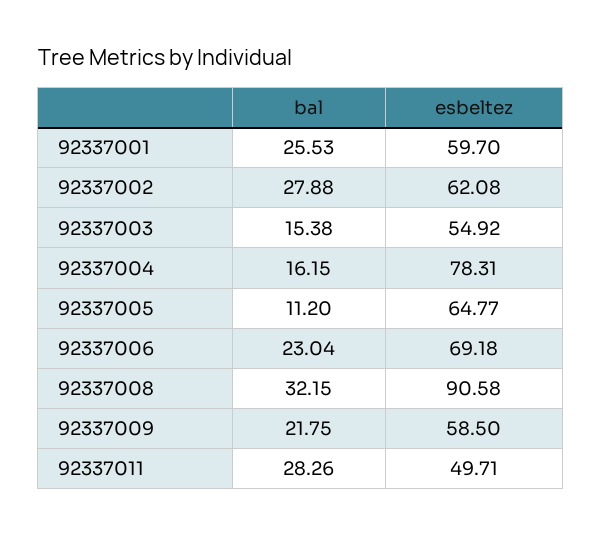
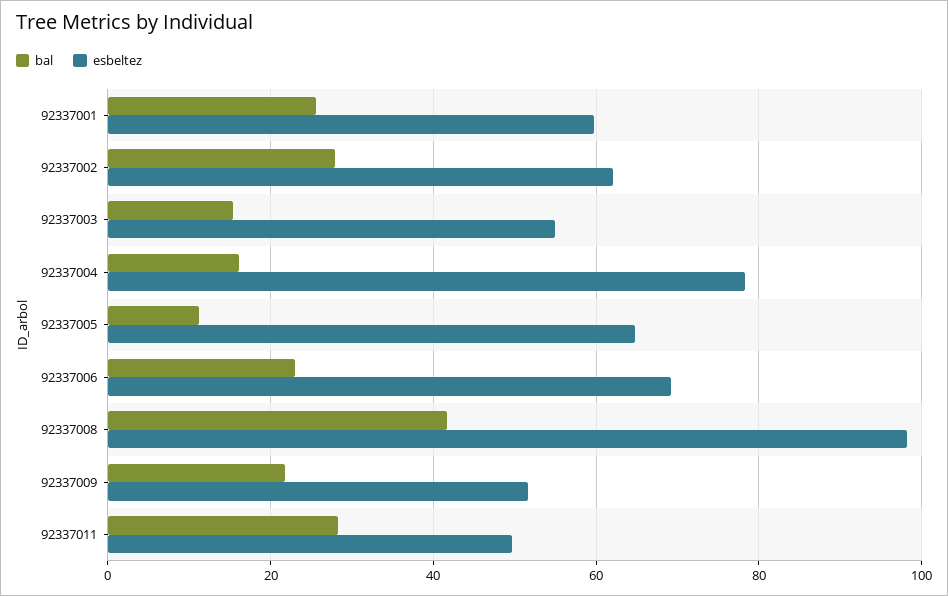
  {
    "bal": {
      "92337001": 25.53,
      "92337002": 27.88,
      "92337003": 15.38,
      "92337004": 16.15,
      "92337005": 11.2,
      "92337006": 23.04,
-     "92337008": 32.15,
+     "92337008": 42,
      "92337009": 21.75,
      "92337011": 28.26
    },
    "esbeltez": {
      "92337001": 59.7,
      "92337002": 62.08,
      "92337003": 54.92,
      "92337004": 78.31,
      "92337005": 64.77,
      "92337006": 69.18,
-     "92337008": 90.58,
+     "92337008": 98,
-     "92337009": 58.5,
+     "92337009": 52,
      "92337011": 49.71
    }
  }

